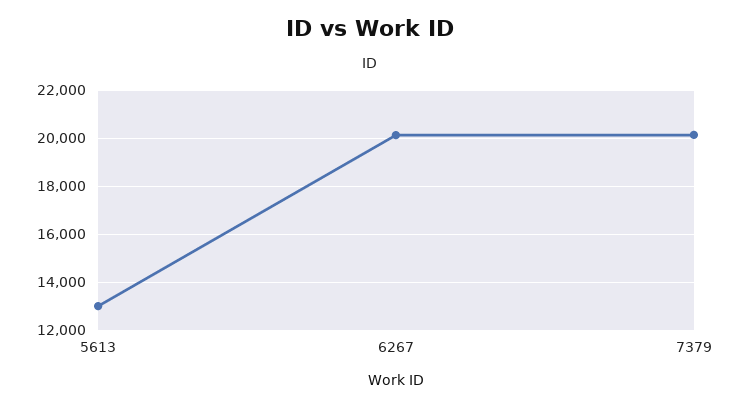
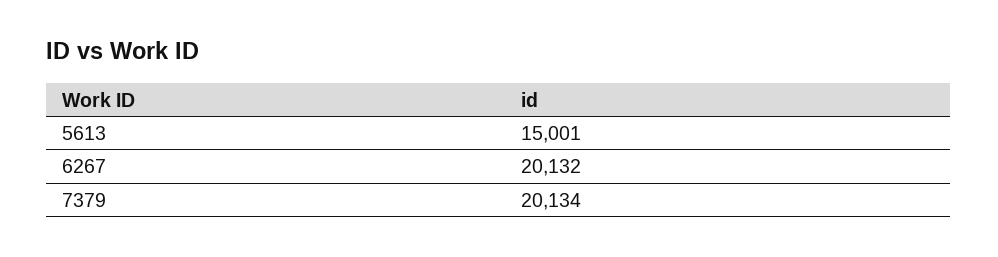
  {
-   "5613": 13000,
+   "5613": 15001,
    "6267": 20132,
    "7379": 20134
  }

